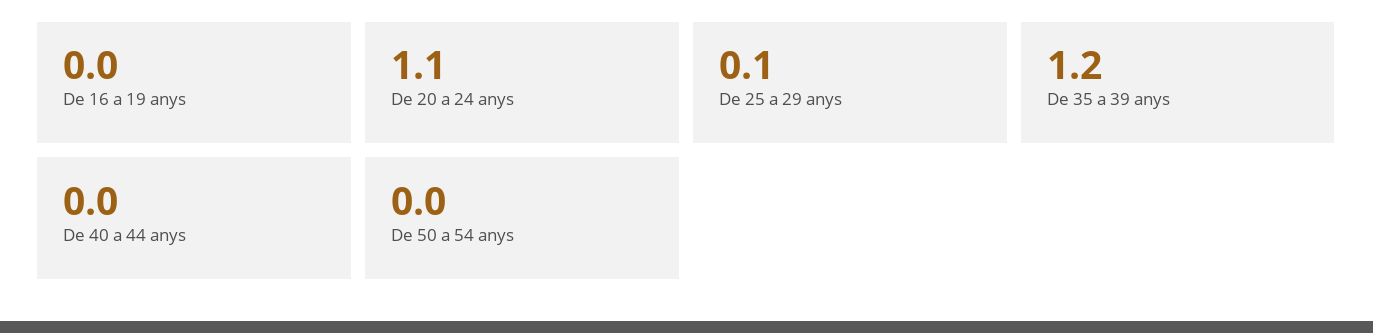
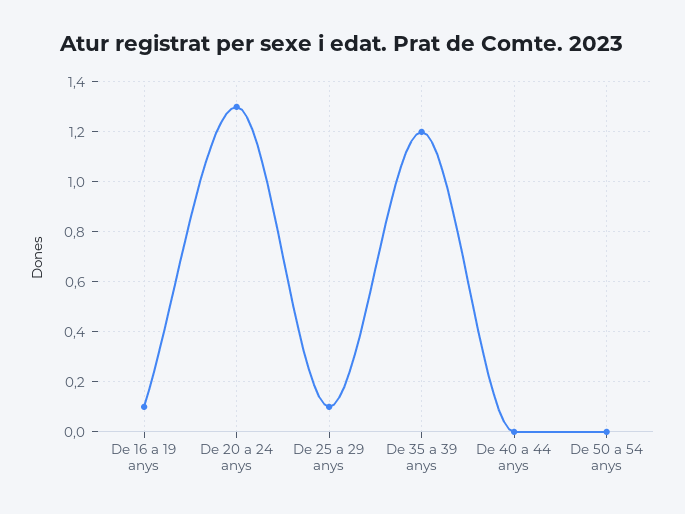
  {
-   "De 16 a 19 anys": 0,
+   "De 16 a 19 anys": 0.1,
-   "De 20 a 24 anys": 1.1,
+   "De 20 a 24 anys": 1.3,
    "De 25 a 29 anys": 0.1,
    "De 35 a 39 anys": 1.2,
    "De 40 a 44 anys": 0,
    "De 50 a 54 anys": 0
  }

